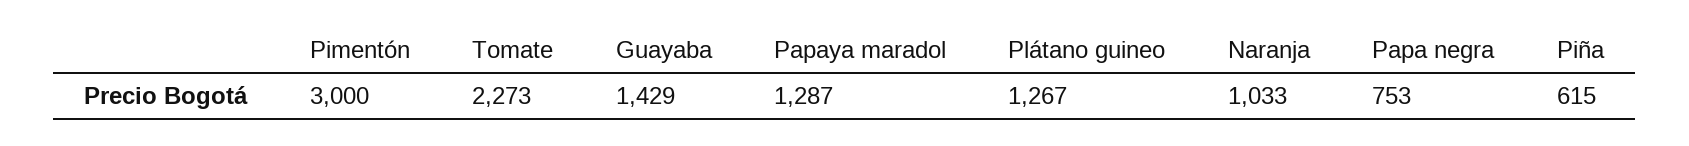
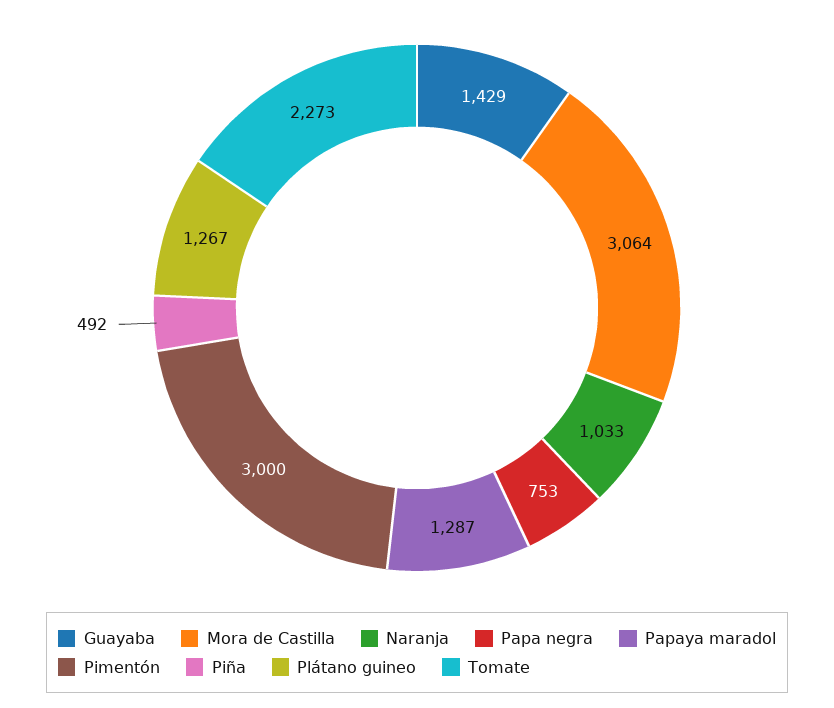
  {
    "Pimentón": 3000,
    "Tomate": 2273,
    "Guayaba": 1429,
    "Papaya maradol": 1287,
    "Plátano guineo": 1267,
    "Naranja": 1033,
    "Papa negra": 753,
-   "Piña": 615
+   "Piña": 492,
+   "Mora de Castilla": 3064
  }

